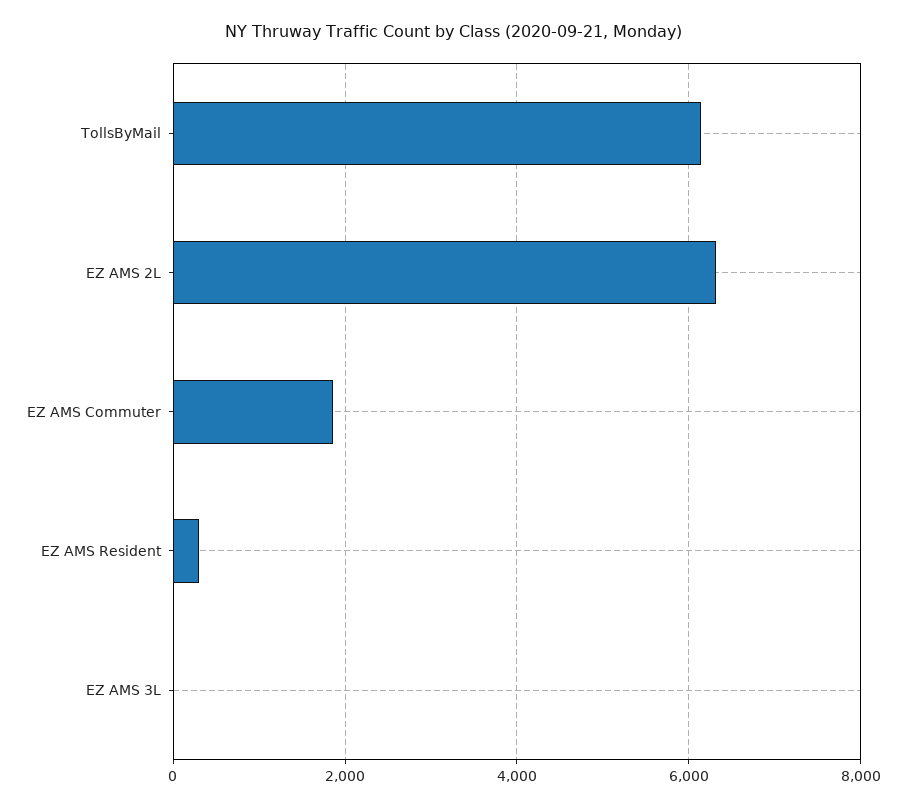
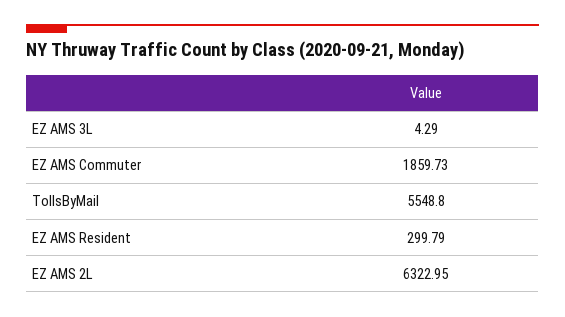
  {
-   "TollsByMail": 6200,
+   "TollsByMail": 5548.8,
    "EZ AMS 2L": 6322.95,
    "EZ AMS Commuter": 1859.73,
    "EZ AMS Resident": 299.79,
    "EZ AMS 3L": 4.29
  }

